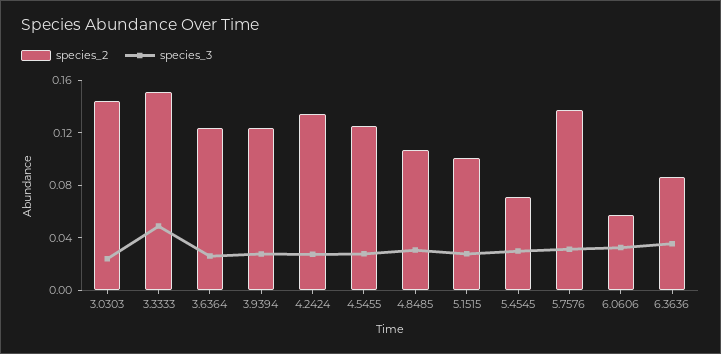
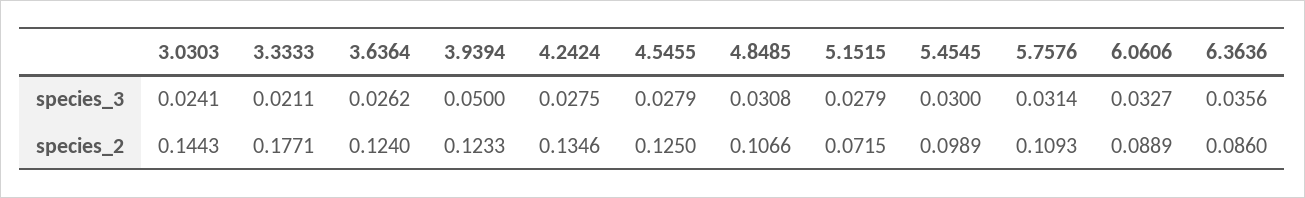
  {
    "species_2": {
      "3.0303": 0.1443,
-     "3.3333": 0.15,
+     "3.3333": 0.1771,
      "3.6364": 0.124,
      "3.9394": 0.1233,
      "4.2424": 0.1346,
      "4.5455": 0.125,
      "4.8485": 0.1066,
-     "5.1515": 0.1,
+     "5.1515": 0.0715,
-     "5.4545": 0.07,
+     "5.4545": 0.0989,
-     "5.7576": 0.14,
+     "5.7576": 0.1093,
-     "6.0606": 0.06,
+     "6.0606": 0.0889,
      "6.3636": 0.086
    },
    "species_3": {
      "3.0303": 0.0241,
-     "3.3333": 0.05,
+     "3.3333": 0.0211,
      "3.6364": 0.0262,
-     "3.9394": 0.03,
+     "3.9394": 0.05,
      "4.2424": 0.0275,
      "4.5455": 0.0279,
      "4.8485": 0.0308,
      "5.1515": 0.0279,
      "5.4545": 0.03,
      "5.7576": 0.0314,
      "6.0606": 0.0327,
      "6.3636": 0.0356
    }
  }

